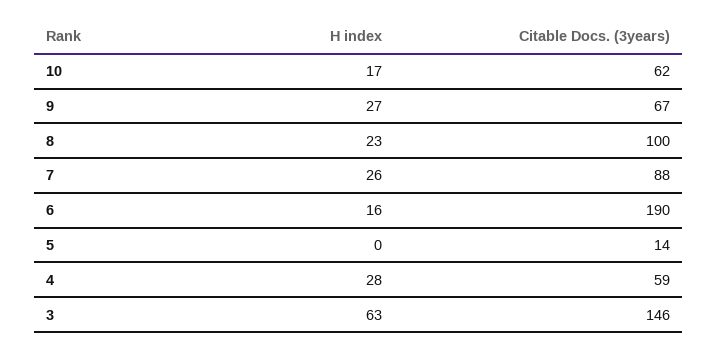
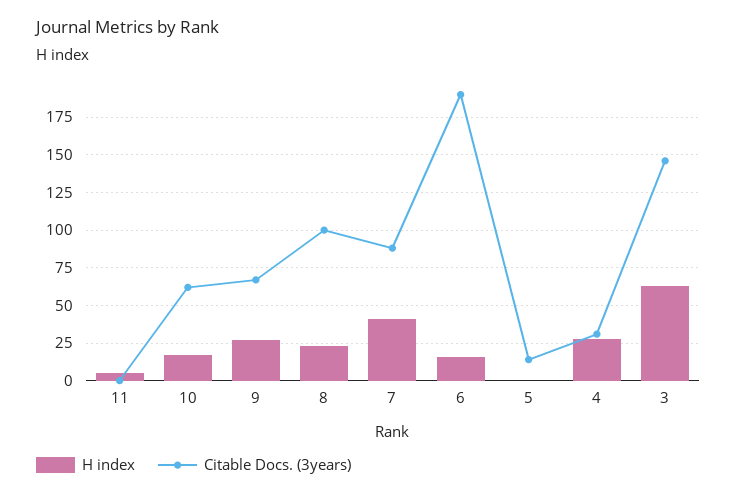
  {
    "H index": {
      "10": 17,
      "9": 27,
      "8": 23,
-     "7": 26,
+     "7": 40,
      "6": 16,
      "5": 0,
      "4": 28,
-     "3": 63
+     "3": 63,
+     "11": 5
    },
    "Citable Docs. (3years)": {
      "10": 62,
      "9": 67,
      "8": 100,
      "7": 88,
      "6": 190,
      "5": 14,
-     "4": 59,
+     "4": 30,
-     "3": 146
+     "3": 146,
+     "11": 0
    }
  }

